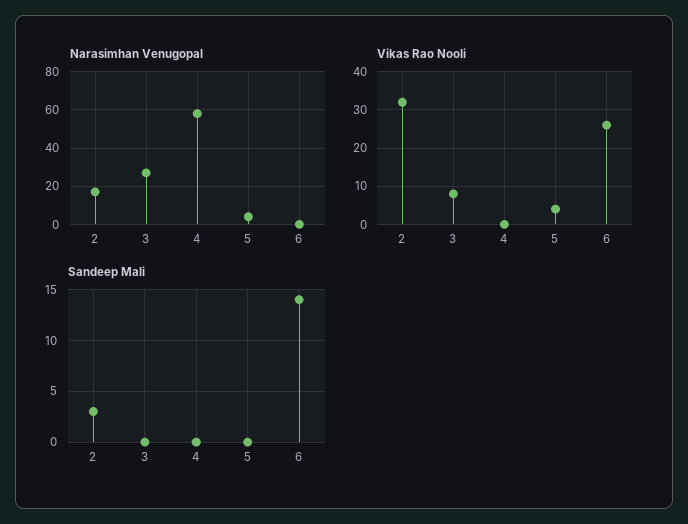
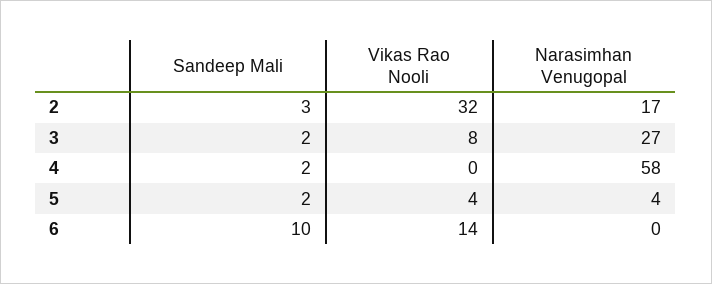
  {
    "Narasimhan Venugopal": {
      "2": 17,
      "3": 27,
      "4": 58,
      "5": 4,
      "6": 0
    },
    "Vikas Rao Nooli": {
      "2": 32,
      "3": 8,
      "4": 0,
      "5": 4,
-     "6": 25
+     "6": 14
    },
    "Sandeep Mali": {
      "2": 3,
-     "3": 0,
+     "3": 2,
-     "4": 0,
+     "4": 2,
-     "5": 0,
+     "5": 2,
-     "6": 14
+     "6": 10
    }
  }

